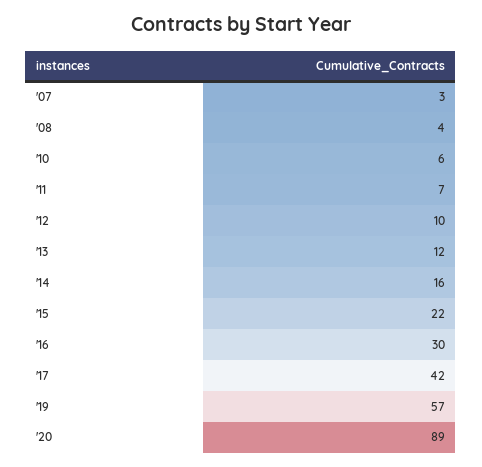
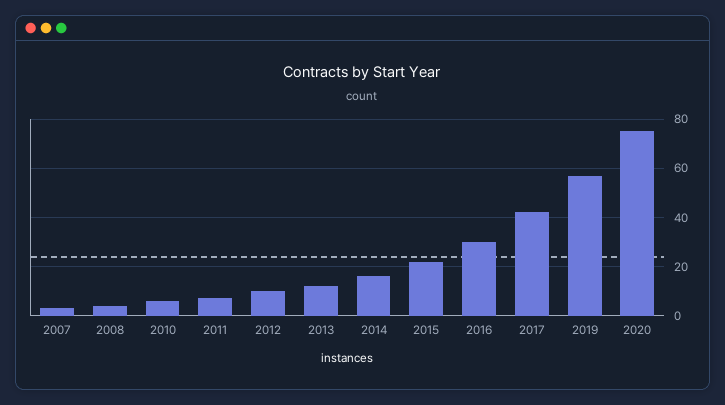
  {
    "'07": 3,
    "'08": 4,
    "'10": 6,
    "'11": 7,
    "'12": 10,
    "'13": 12,
    "'14": 16,
    "'15": 22,
    "'16": 30,
    "'17": 42,
    "'19": 57,
-   "'20": 89
+   "'20": 75
  }

